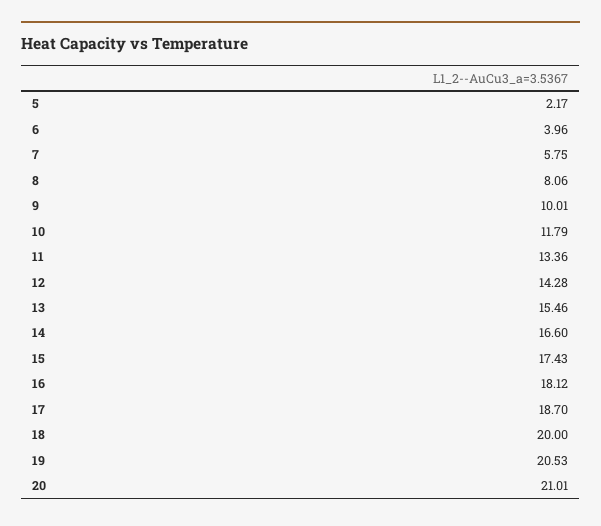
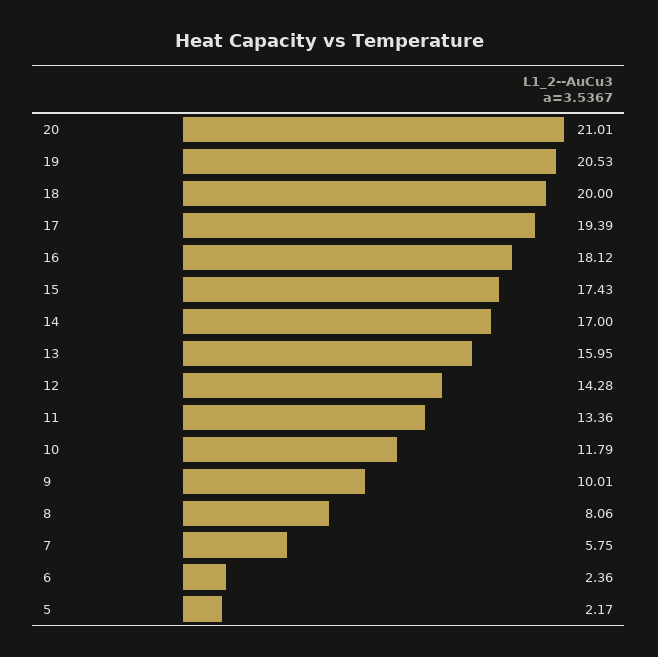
  {
    "5": 2.17,
-   "6": 3.96,
+   "6": 2.36,
    "7": 5.75,
    "8": 8.06,
    "9": 10.01,
    "10": 11.79,
    "11": 13.36,
    "12": 14.28,
-   "13": 15.46,
+   "13": 15.95,
-   "14": 16.6,
+   "14": 17,
    "15": 17.43,
    "16": 18.12,
-   "17": 18.7,
+   "17": 19.39,
    "18": 20,
    "19": 20.53,
    "20": 21.01
  }

